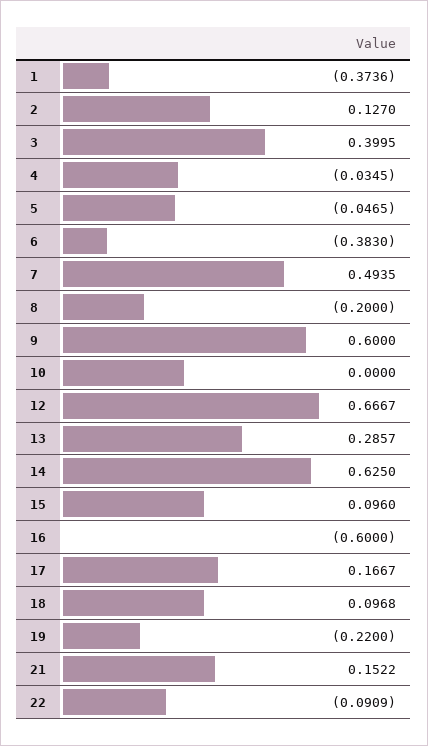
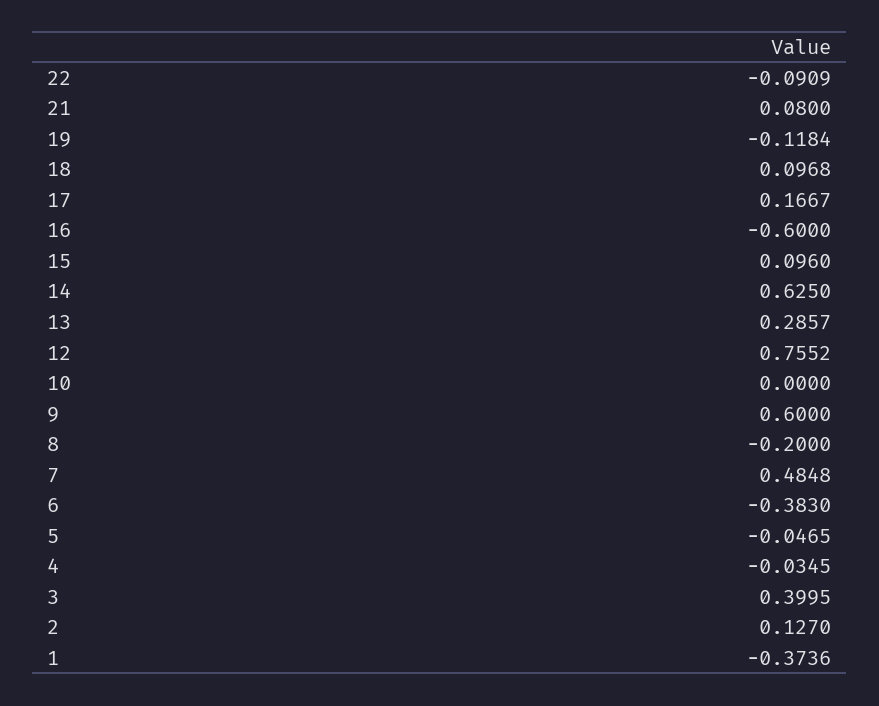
  {
    "1": -0.3736,
    "2": 0.127,
    "3": 0.3995,
    "4": -0.0345,
    "5": -0.0465,
    "6": -0.383,
-   "7": 0.4935,
+   "7": 0.4848,
    "8": -0.2,
    "9": 0.6,
    "10": 0,
-   "12": 0.6667,
+   "12": 0.7552,
    "13": 0.2857,
    "14": 0.625,
    "15": 0.096,
    "16": -0.6,
    "17": 0.1667,
    "18": 0.0968,
-   "19": -0.22,
+   "19": -0.1184,
-   "21": 0.1522,
+   "21": 0.08,
    "22": -0.0909
  }

